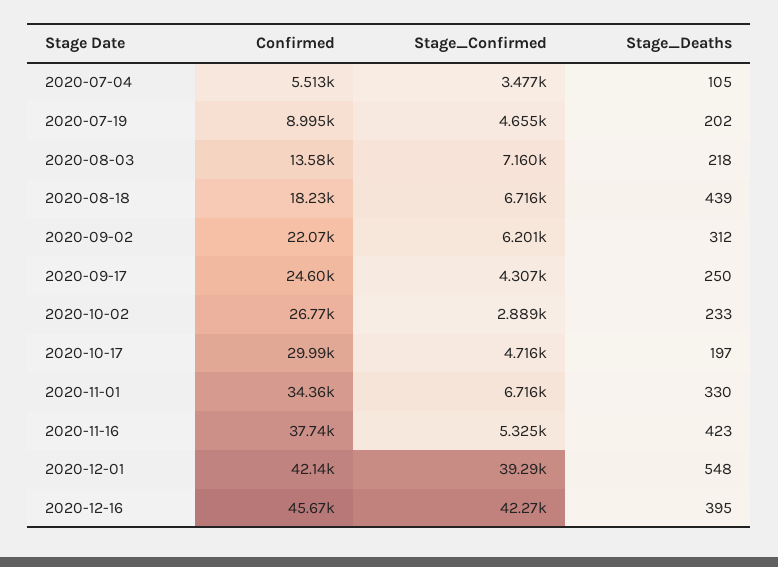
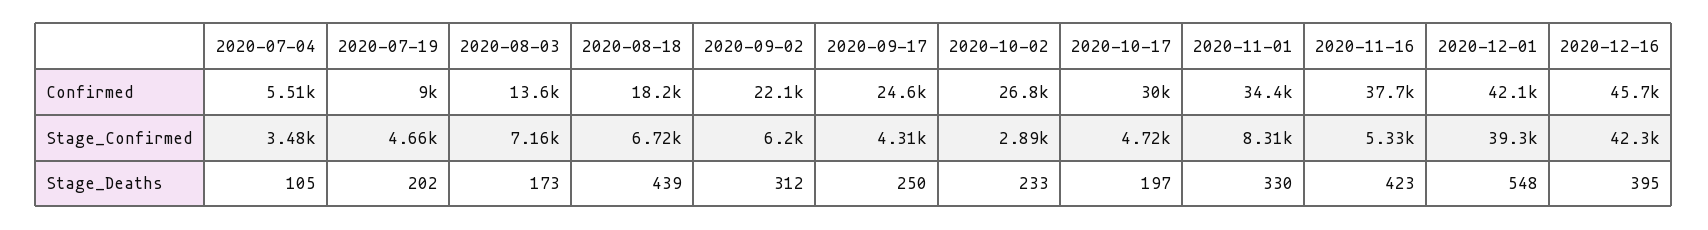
  {
    "Confirmed": {
      "2020-07-04": 5513,
      "2020-07-19": 8995,
      "2020-08-03": 13580,
      "2020-08-18": 18230,
      "2020-09-02": 22070,
      "2020-09-17": 24600,
      "2020-10-02": 26770,
      "2020-10-17": 29990,
      "2020-11-01": 34360,
      "2020-11-16": 37740,
      "2020-12-01": 42140,
      "2020-12-16": 45670
    },
    "Stage_Confirmed": {
      "2020-07-04": 3477,
      "2020-07-19": 4655,
      "2020-08-03": 7160,
      "2020-08-18": 6716,
      "2020-09-02": 6201,
      "2020-09-17": 4307,
      "2020-10-02": 2889,
      "2020-10-17": 4716,
-     "2020-11-01": 6716,
+     "2020-11-01": 8310,
      "2020-11-16": 5325,
      "2020-12-01": 39290,
      "2020-12-16": 42270
    },
    "Stage_Deaths": {
      "2020-07-04": 105,
      "2020-07-19": 202,
-     "2020-08-03": 218,
+     "2020-08-03": 173,
      "2020-08-18": 439,
      "2020-09-02": 312,
      "2020-09-17": 250,
      "2020-10-02": 233,
      "2020-10-17": 197,
      "2020-11-01": 330,
      "2020-11-16": 423,
      "2020-12-01": 548,
      "2020-12-16": 395
    }
  }

